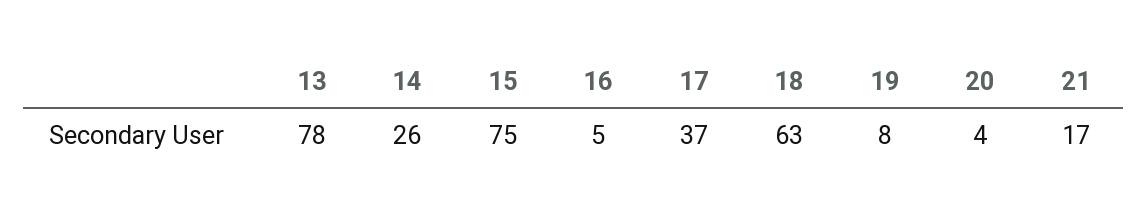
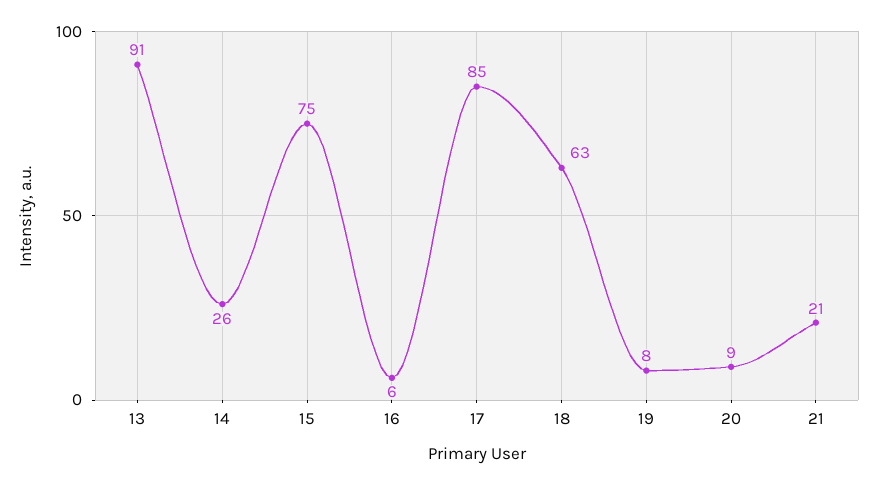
  {
-   "13": 78,
+   "13": 91,
    "14": 26,
    "15": 75,
-   "16": 5,
+   "16": 6,
-   "17": 37,
+   "17": 85,
    "18": 63,
    "19": 8,
-   "20": 4,
+   "20": 9,
-   "21": 17
+   "21": 21
  }

